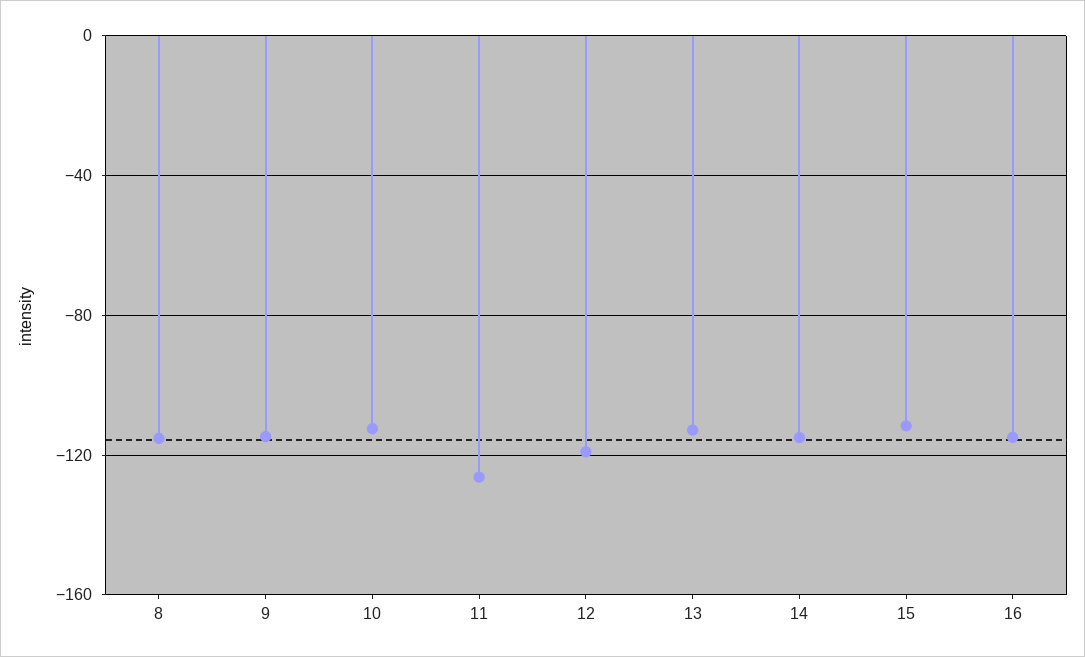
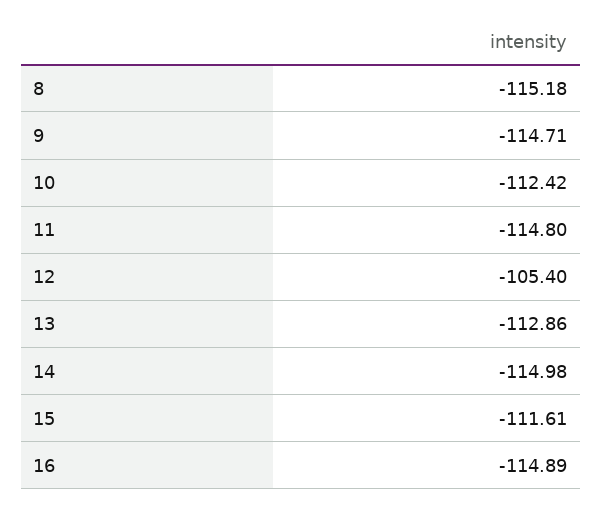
  {
    "8": -115.18,
    "9": -114.71,
    "10": -112.42,
-   "11": -125,
+   "11": -114.8,
-   "12": -120,
+   "12": -105.4,
    "13": -112.86,
    "14": -114.98,
    "15": -111.61,
    "16": -114.89
  }

